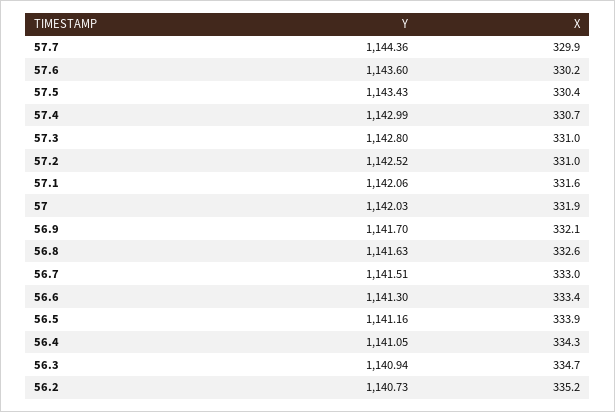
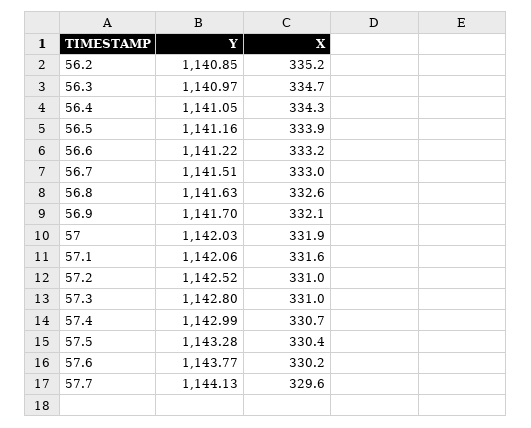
  {
    "Y": {
-     "57.7": 1144.36,
+     "57.7": 1144.13,
-     "57.6": 1143.6,
+     "57.6": 1143.77,
-     "57.5": 1143.43,
+     "57.5": 1143.28,
      "57.4": 1142.99,
      "57.3": 1142.8,
      "57.2": 1142.52,
      "57.1": 1142.06,
      "57": 1142.03,
      "56.9": 1141.7,
      "56.8": 1141.63,
      "56.7": 1141.51,
-     "56.6": 1141.3,
+     "56.6": 1141.22,
      "56.5": 1141.16,
      "56.4": 1141.05,
-     "56.3": 1140.94,
+     "56.3": 1140.97,
-     "56.2": 1140.73
+     "56.2": 1140.85
    },
    "X": {
-     "57.7": 329.9,
+     "57.7": 329.6,
      "57.6": 330.2,
      "57.5": 330.4,
      "57.4": 330.7,
      "57.3": 331,
      "57.2": 331,
      "57.1": 331.6,
      "57": 331.9,
      "56.9": 332.1,
      "56.8": 332.6,
      "56.7": 333,
-     "56.6": 333.4,
+     "56.6": 333.2,
      "56.5": 333.9,
      "56.4": 334.3,
      "56.3": 334.7,
      "56.2": 335.2
    }
  }

